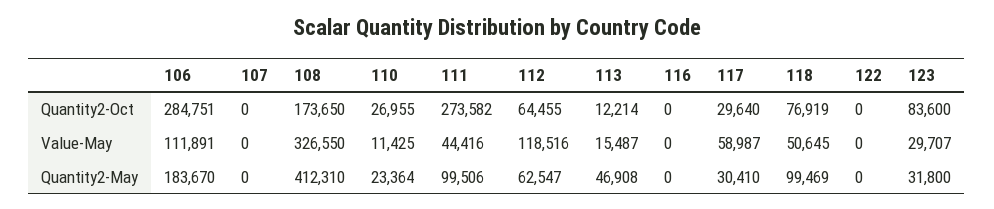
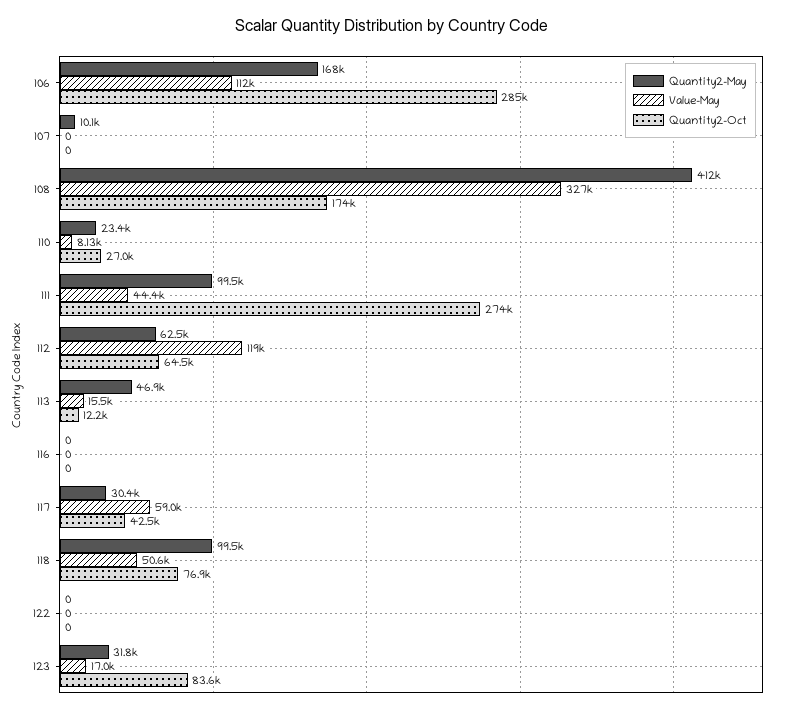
  {
    "Quantity2-Oct": {
      "106": 284751,
      "107": 0,
      "108": 173650,
      "110": 26955,
      "111": 273582,
      "112": 64455,
      "113": 12214,
      "116": 0,
-     "117": 29640,
+     "117": 42500,
      "118": 76919,
      "122": 0,
      "123": 83600
    },
    "Value-May": {
      "106": 111891,
      "107": 0,
      "108": 326550,
-     "110": 11425,
+     "110": 8130,
      "111": 44416,
      "112": 118516,
      "113": 15487,
      "116": 0,
      "117": 58987,
      "118": 50645,
      "122": 0,
-     "123": 29707
+     "123": 17000
    },
    "Quantity2-May": {
-     "106": 183670,
+     "106": 168000,
-     "107": 0,
+     "107": 10100,
      "108": 412310,
      "110": 23364,
      "111": 99506,
      "112": 62547,
      "113": 46908,
      "116": 0,
      "117": 30410,
      "118": 99469,
      "122": 0,
      "123": 31800
    }
  }

